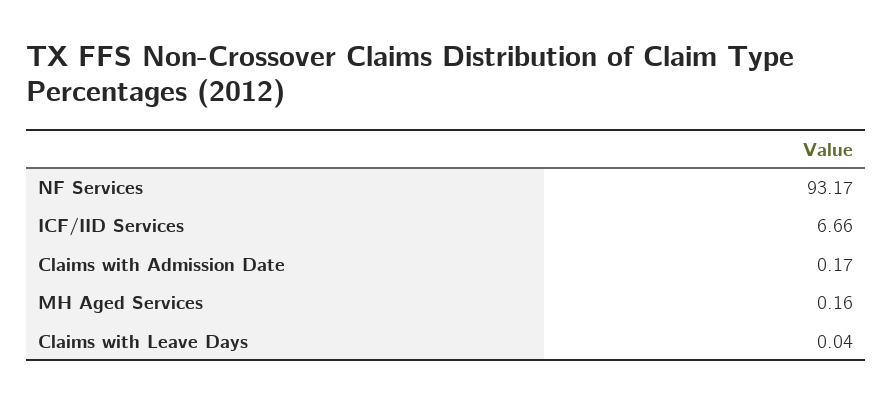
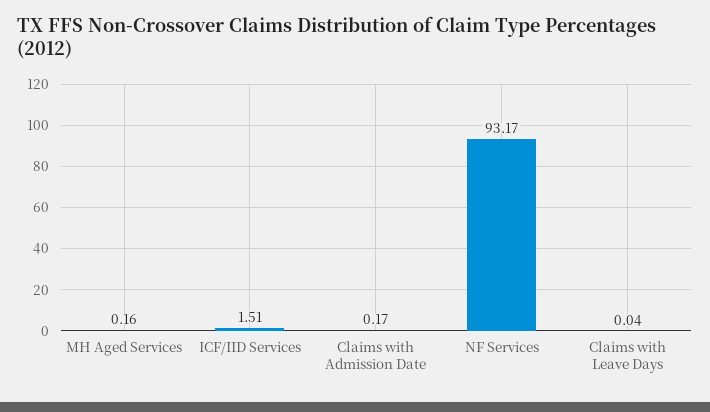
  {
    "NF Services": 93.17,
-   "ICF/IID Services": 6.66,
+   "ICF/IID Services": 1.51,
    "Claims with Admission Date": 0.17,
    "MH Aged Services": 0.16,
    "Claims with Leave Days": 0.04
  }

